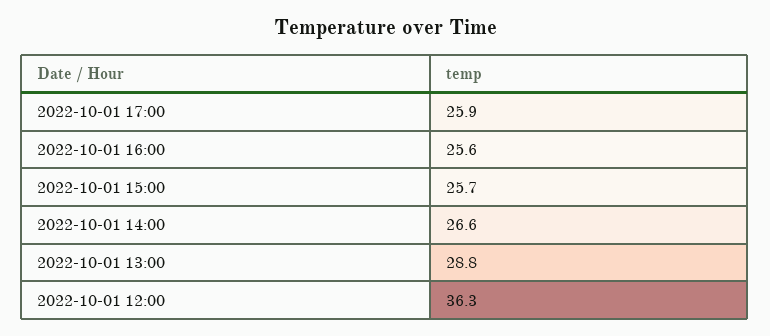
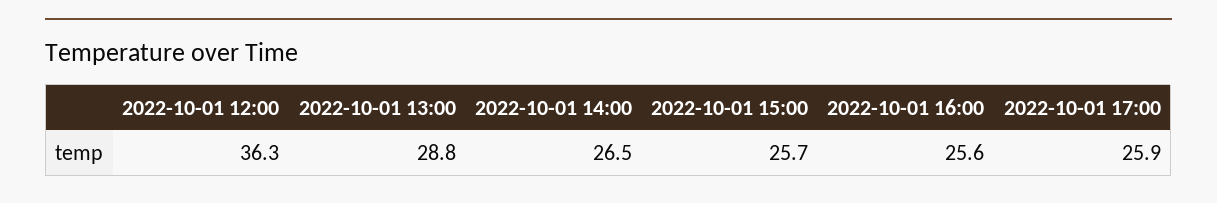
  {
    "2022-10-01 17:00": 25.9,
    "2022-10-01 16:00": 25.6,
    "2022-10-01 15:00": 25.7,
-   "2022-10-01 14:00": 26.6,
+   "2022-10-01 14:00": 26.5,
    "2022-10-01 13:00": 28.8,
    "2022-10-01 12:00": 36.3
  }

